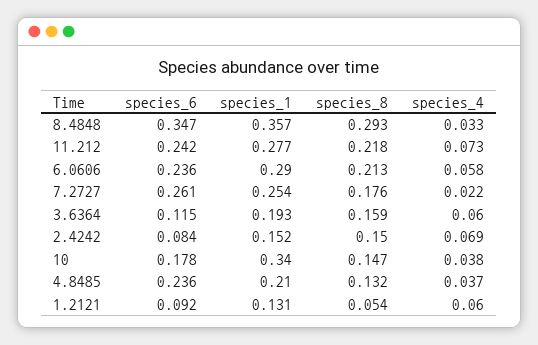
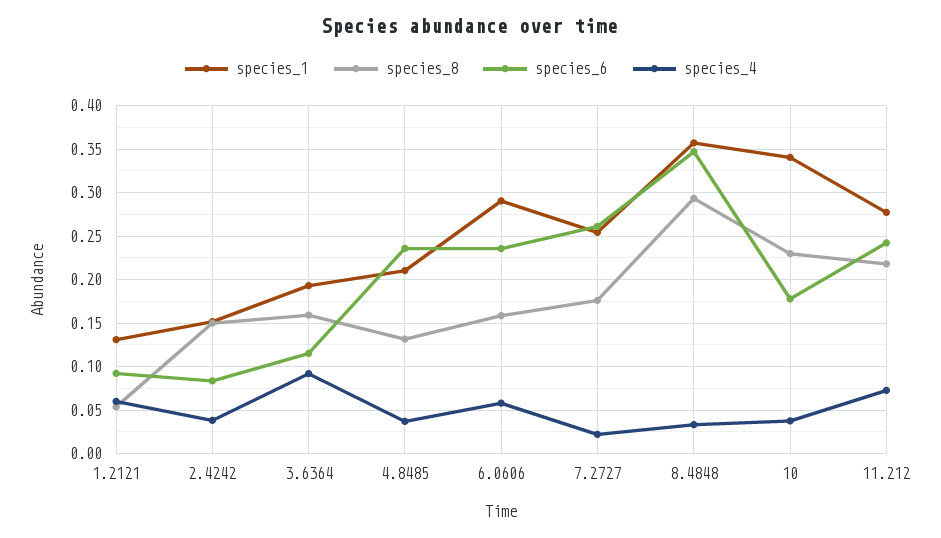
  {
    "species_6": {
      "8.4848": 0.347,
      "11.212": 0.242,
      "6.0606": 0.236,
      "7.2727": 0.261,
      "3.6364": 0.115,
      "2.4242": 0.084,
      "10": 0.178,
      "4.8485": 0.236,
      "1.2121": 0.092
    },
    "species_1": {
      "8.4848": 0.357,
      "11.212": 0.277,
      "6.0606": 0.29,
      "7.2727": 0.254,
      "3.6364": 0.193,
      "2.4242": 0.152,
      "10": 0.34,
      "4.8485": 0.21,
      "1.2121": 0.131
    },
    "species_8": {
      "8.4848": 0.293,
      "11.212": 0.218,
-     "6.0606": 0.213,
+     "6.0606": 0.16,
      "7.2727": 0.176,
      "3.6364": 0.159,
      "2.4242": 0.15,
-     "10": 0.147,
+     "10": 0.23,
      "4.8485": 0.132,
      "1.2121": 0.054
    },
    "species_4": {
      "8.4848": 0.033,
      "11.212": 0.073,
      "6.0606": 0.058,
      "7.2727": 0.022,
-     "3.6364": 0.06,
+     "3.6364": 0.09,
-     "2.4242": 0.069,
+     "2.4242": 0.04,
      "10": 0.038,
      "4.8485": 0.037,
      "1.2121": 0.06
    }
  }

